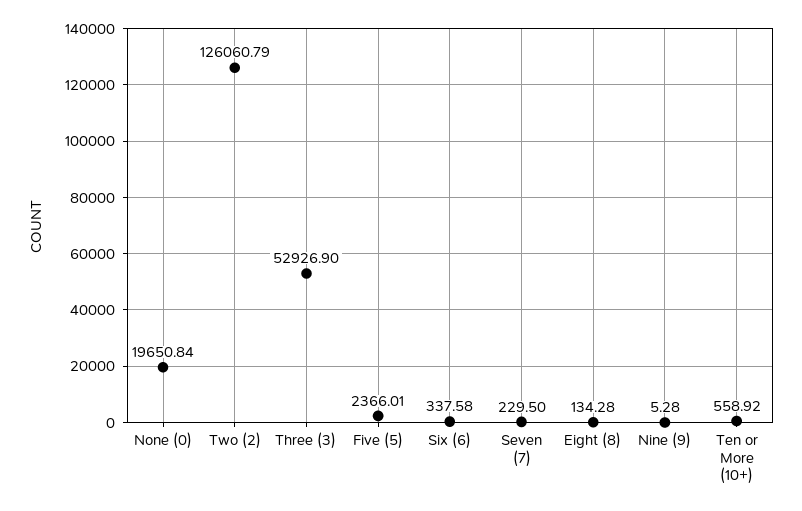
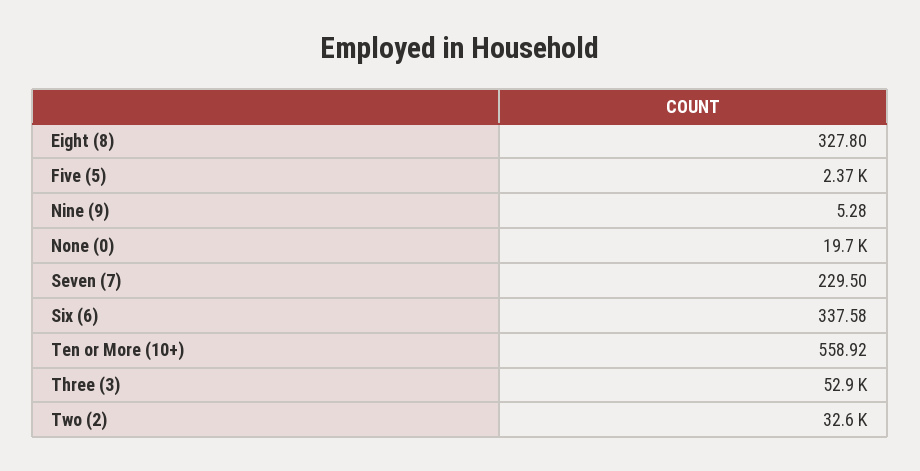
  {
    "None (0)": 19650.84,
-   "Two (2)": 126060.79,
+   "Two (2)": 32600,
    "Three (3)": 52926.9,
    "Five (5)": 2366.01,
    "Six (6)": 337.58,
    "Seven (7)": 229.5,
-   "Eight (8)": 134.28,
+   "Eight (8)": 327.8,
    "Nine (9)": 5.28,
    "Ten or More (10+)": 558.92
  }

